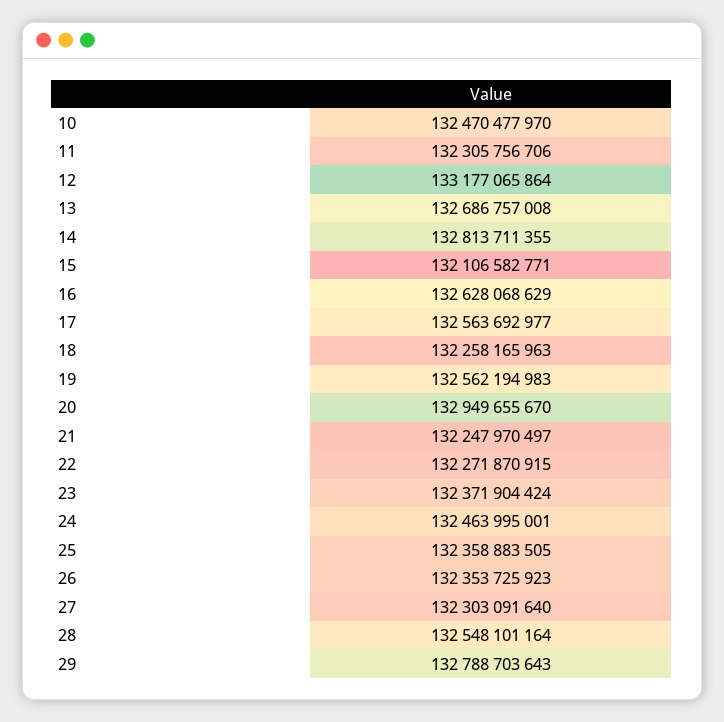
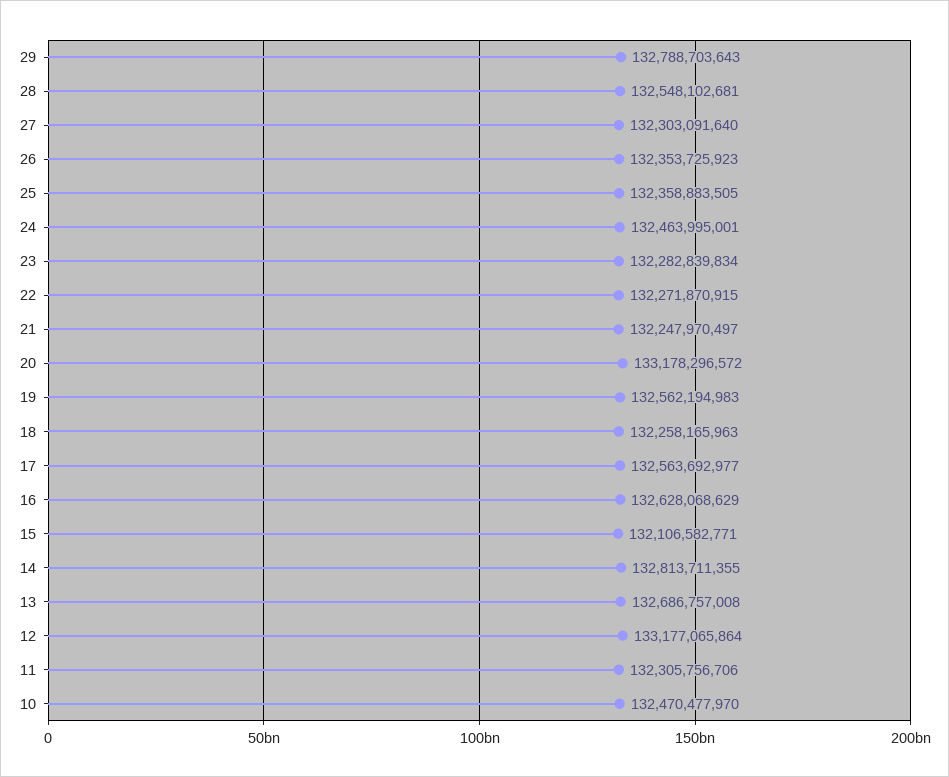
  {
    "10": 132470477970,
    "11": 132305756706,
    "12": 133177065864,
    "13": 132686757008,
    "14": 132813711355,
    "15": 132106582771,
    "16": 132628068629,
    "17": 132563692977,
    "18": 132258165963,
    "19": 132562194983,
-   "20": 132949655670,
+   "20": 133178296572,
    "21": 132247970497,
    "22": 132271870915,
-   "23": 132371904424,
+   "23": 132282839834,
    "24": 132463995001,
    "25": 132358883505,
    "26": 132353725923,
    "27": 132303091640,
-   "28": 132548101164,
+   "28": 132548102681,
    "29": 132788703643
  }

